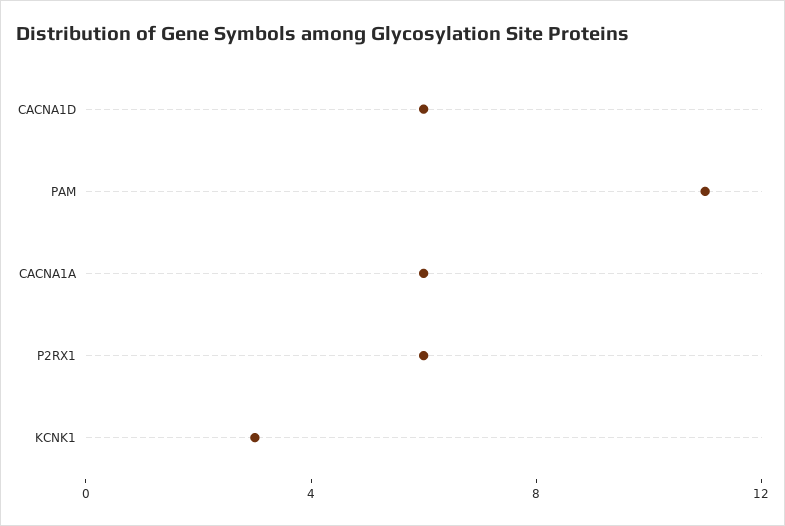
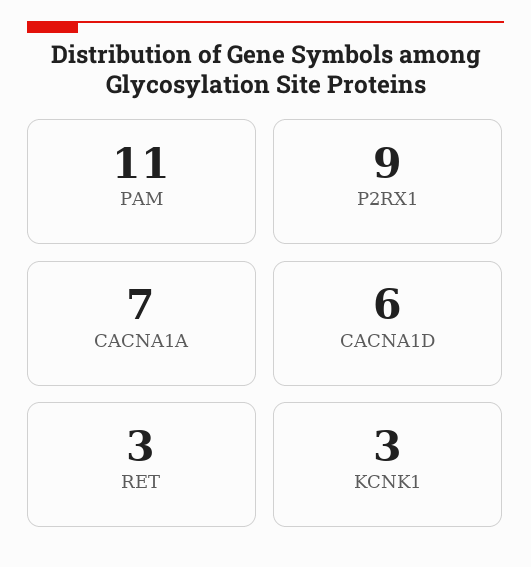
  {
    "CACNA1D": 6,
    "PAM": 11,
-   "CACNA1A": 6,
+   "CACNA1A": 7,
-   "P2RX1": 6,
+   "P2RX1": 9,
-   "KCNK1": 3
+   "KCNK1": 3,
+   "RET": 3
  }

